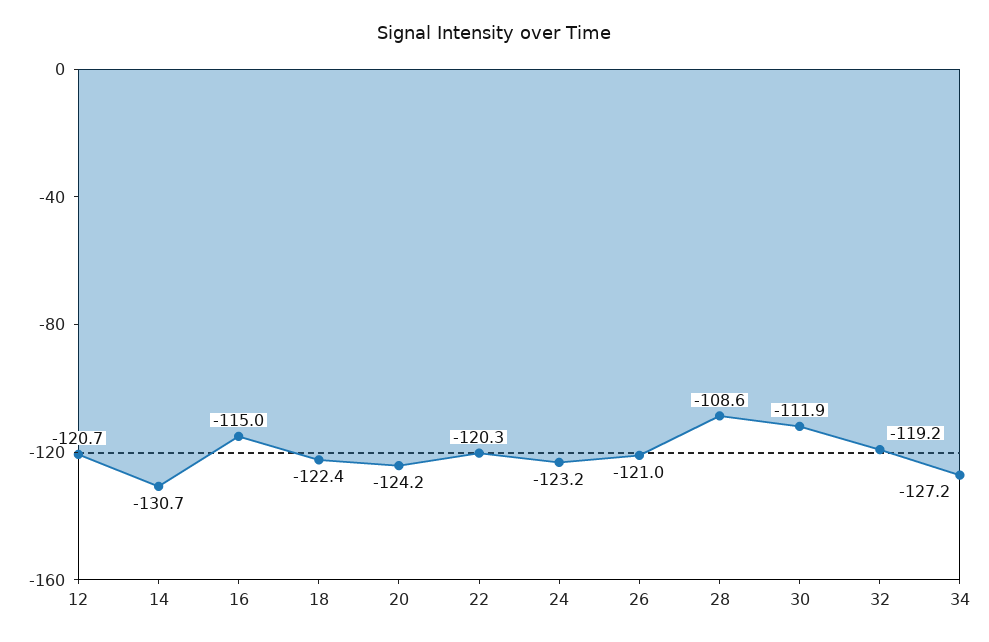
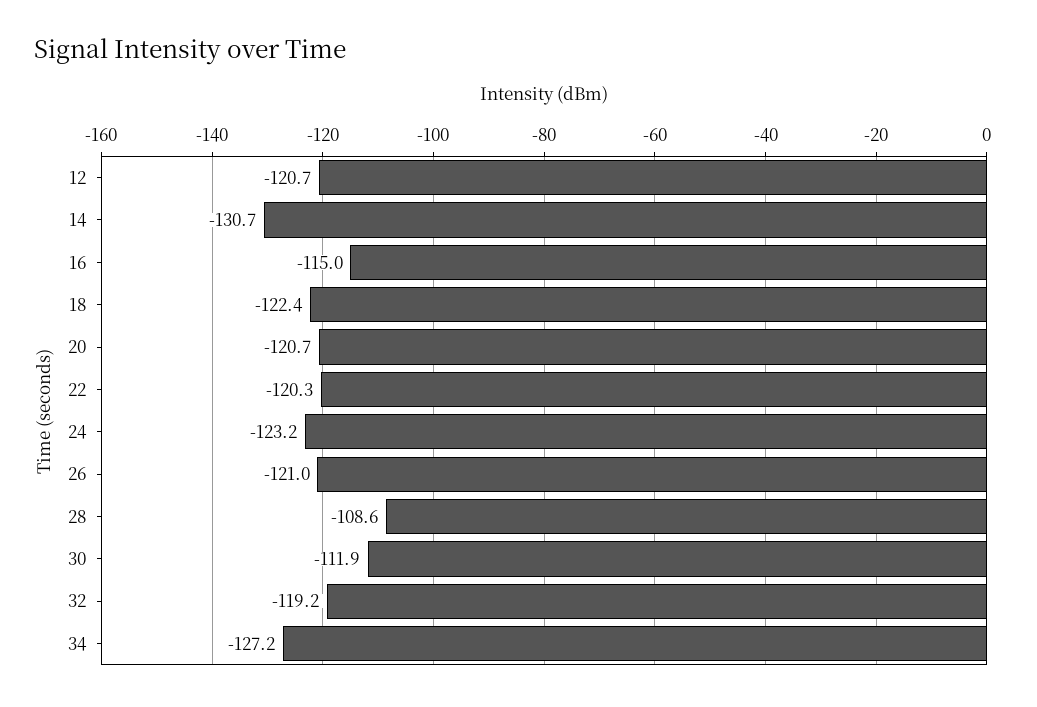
  {
    "12": -120.7,
    "14": -130.7,
    "16": -115,
    "18": -122.4,
-   "20": -124.2,
+   "20": -120.7,
    "22": -120.3,
    "24": -123.2,
    "26": -121,
    "28": -108.6,
    "30": -111.9,
    "32": -119.2,
    "34": -127.2
  }

